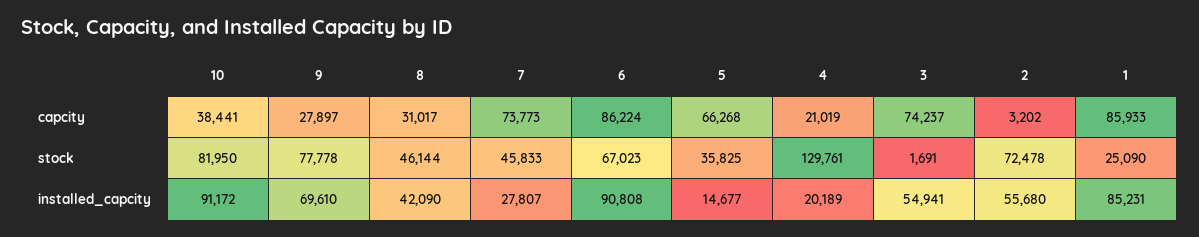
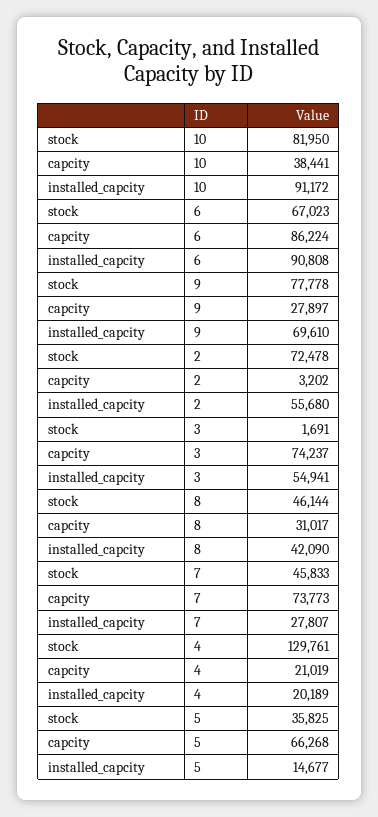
  {
    "10": {
      "capcity": 38441,
      "stock": 81950,
      "installed_capcity": 91172
    },
    "9": {
      "capcity": 27897,
      "stock": 77778,
      "installed_capcity": 69610
    },
    "8": {
      "capcity": 31017,
      "stock": 46144,
      "installed_capcity": 42090
    },
    "7": {
      "capcity": 73773,
      "stock": 45833,
      "installed_capcity": 27807
    },
    "6": {
      "capcity": 86224,
      "stock": 67023,
      "installed_capcity": 90808
    },
    "5": {
      "capcity": 66268,
      "stock": 35825,
      "installed_capcity": 14677
    },
    "4": {
      "capcity": 21019,
      "stock": 129761,
      "installed_capcity": 20189
    },
    "3": {
      "capcity": 74237,
      "stock": 1691,
      "installed_capcity": 54941
    },
    "2": {
      "capcity": 3202,
      "stock": 72478,
      "installed_capcity": 55680
-   },
+   }
-   "1": {
-     "capcity": 85933,
-     "stock": 25090,
-     "installed_capcity": 85231
-   }
  }

